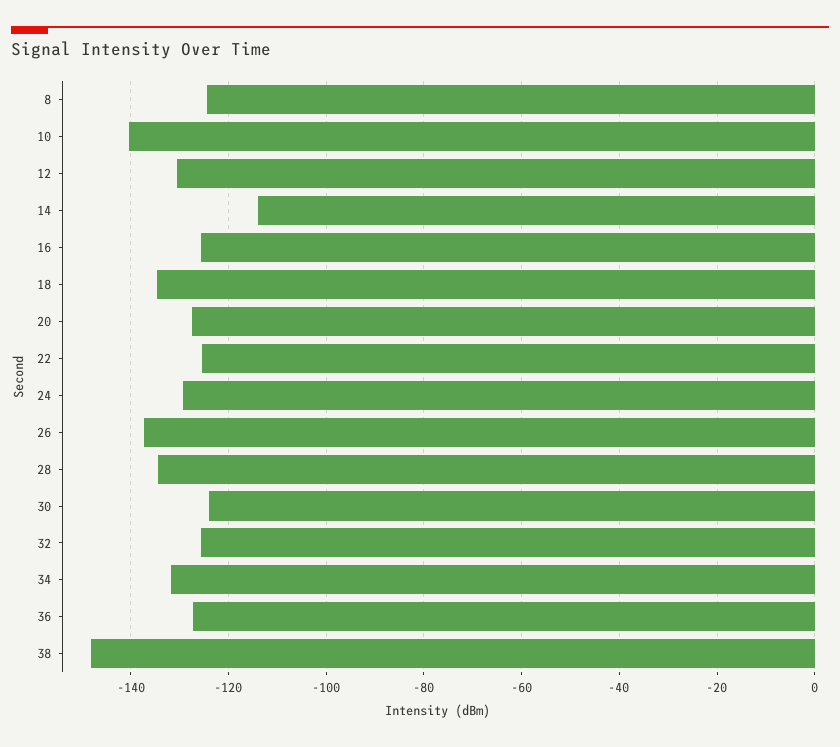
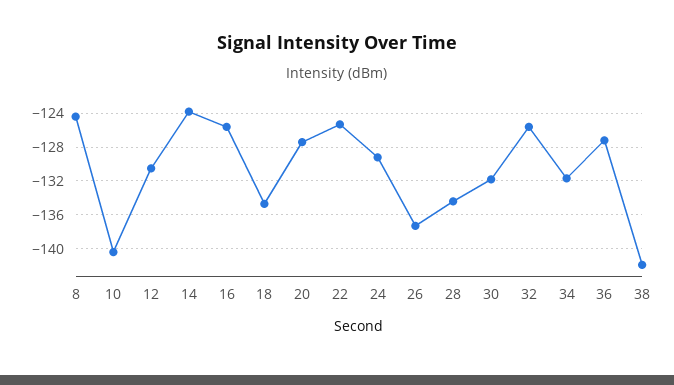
  {
    "8": -124,
    "10": -140,
    "12": -131,
-   "14": -114,
+   "14": -124,
    "16": -126,
    "18": -135,
    "20": -127,
    "22": -125,
    "24": -129,
    "26": -137,
    "28": -134,
-   "30": -124,
+   "30": -132,
    "32": -126,
    "34": -132,
    "36": -127,
-   "38": -148
+   "38": -142
  }

